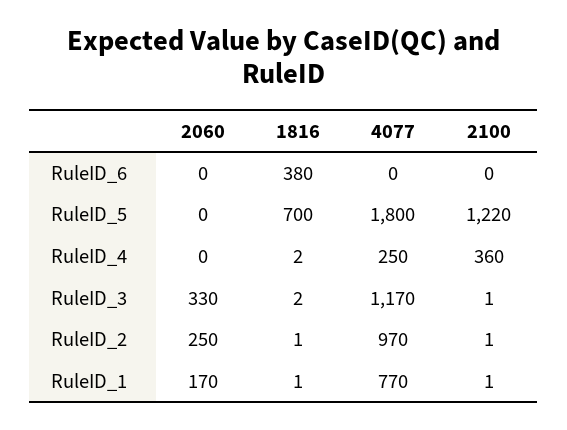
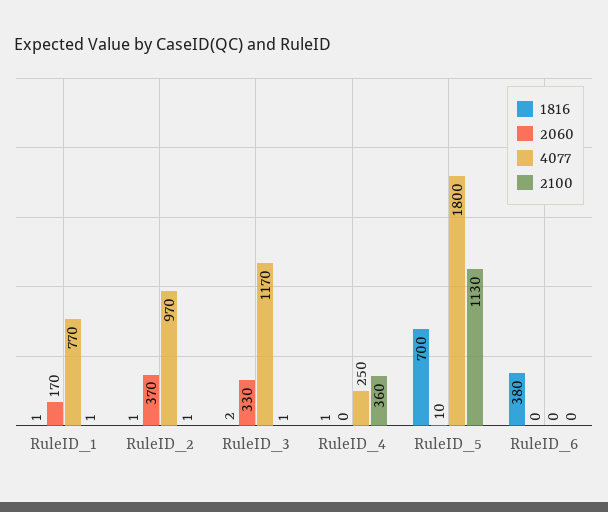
  {
    "2060": {
      "RuleID_6": 0,
-     "RuleID_5": 0,
+     "RuleID_5": 10,
      "RuleID_4": 0,
      "RuleID_3": 330,
-     "RuleID_2": 250,
+     "RuleID_2": 370,
      "RuleID_1": 170
    },
    "1816": {
      "RuleID_6": 380,
      "RuleID_5": 700,
-     "RuleID_4": 2,
+     "RuleID_4": 1,
      "RuleID_3": 2,
      "RuleID_2": 1,
      "RuleID_1": 1
    },
    "4077": {
      "RuleID_6": 0,
      "RuleID_5": 1800,
      "RuleID_4": 250,
      "RuleID_3": 1170,
      "RuleID_2": 970,
      "RuleID_1": 770
    },
    "2100": {
      "RuleID_6": 0,
-     "RuleID_5": 1220,
+     "RuleID_5": 1130,
      "RuleID_4": 360,
      "RuleID_3": 1,
      "RuleID_2": 1,
      "RuleID_1": 1
    }
  }

